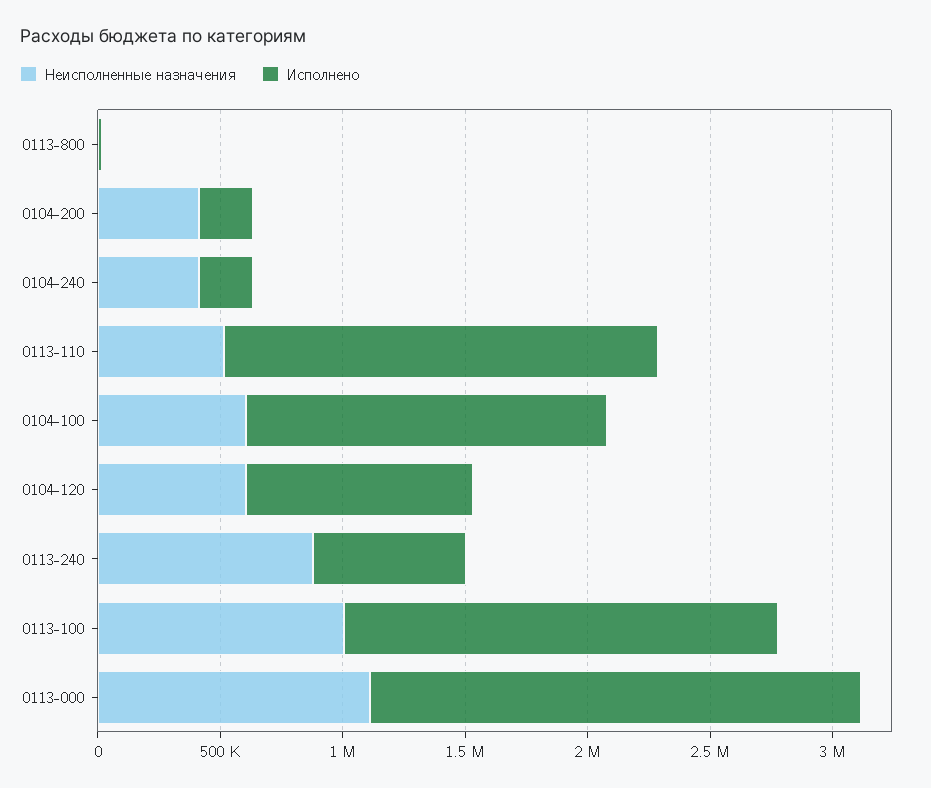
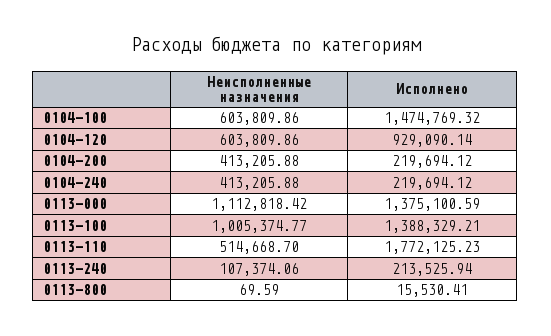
  {
    "Неисполненные назначения": {
      "0113-800": 69.59,
      "0104-200": 413205.88,
      "0104-240": 413205.88,
      "0113-110": 514668.7,
      "0104-100": 603809.86,
      "0104-120": 603809.86,
-     "0113-240": 900000,
+     "0113-240": 107374.06,
      "0113-100": 1005374.77,
      "0113-000": 1112818.42
    },
    "Исполнено": {
      "0113-800": 15530.41,
      "0104-200": 219694.12,
      "0104-240": 219694.12,
      "0113-110": 1772125.23,
      "0104-100": 1474769.32,
      "0104-120": 929090.14,
-     "0113-240": 600000,
+     "0113-240": 213525.94,
-     "0113-100": 1800000,
+     "0113-100": 1388329.21,
-     "0113-000": 2000000
+     "0113-000": 1375100.59
    }
  }

